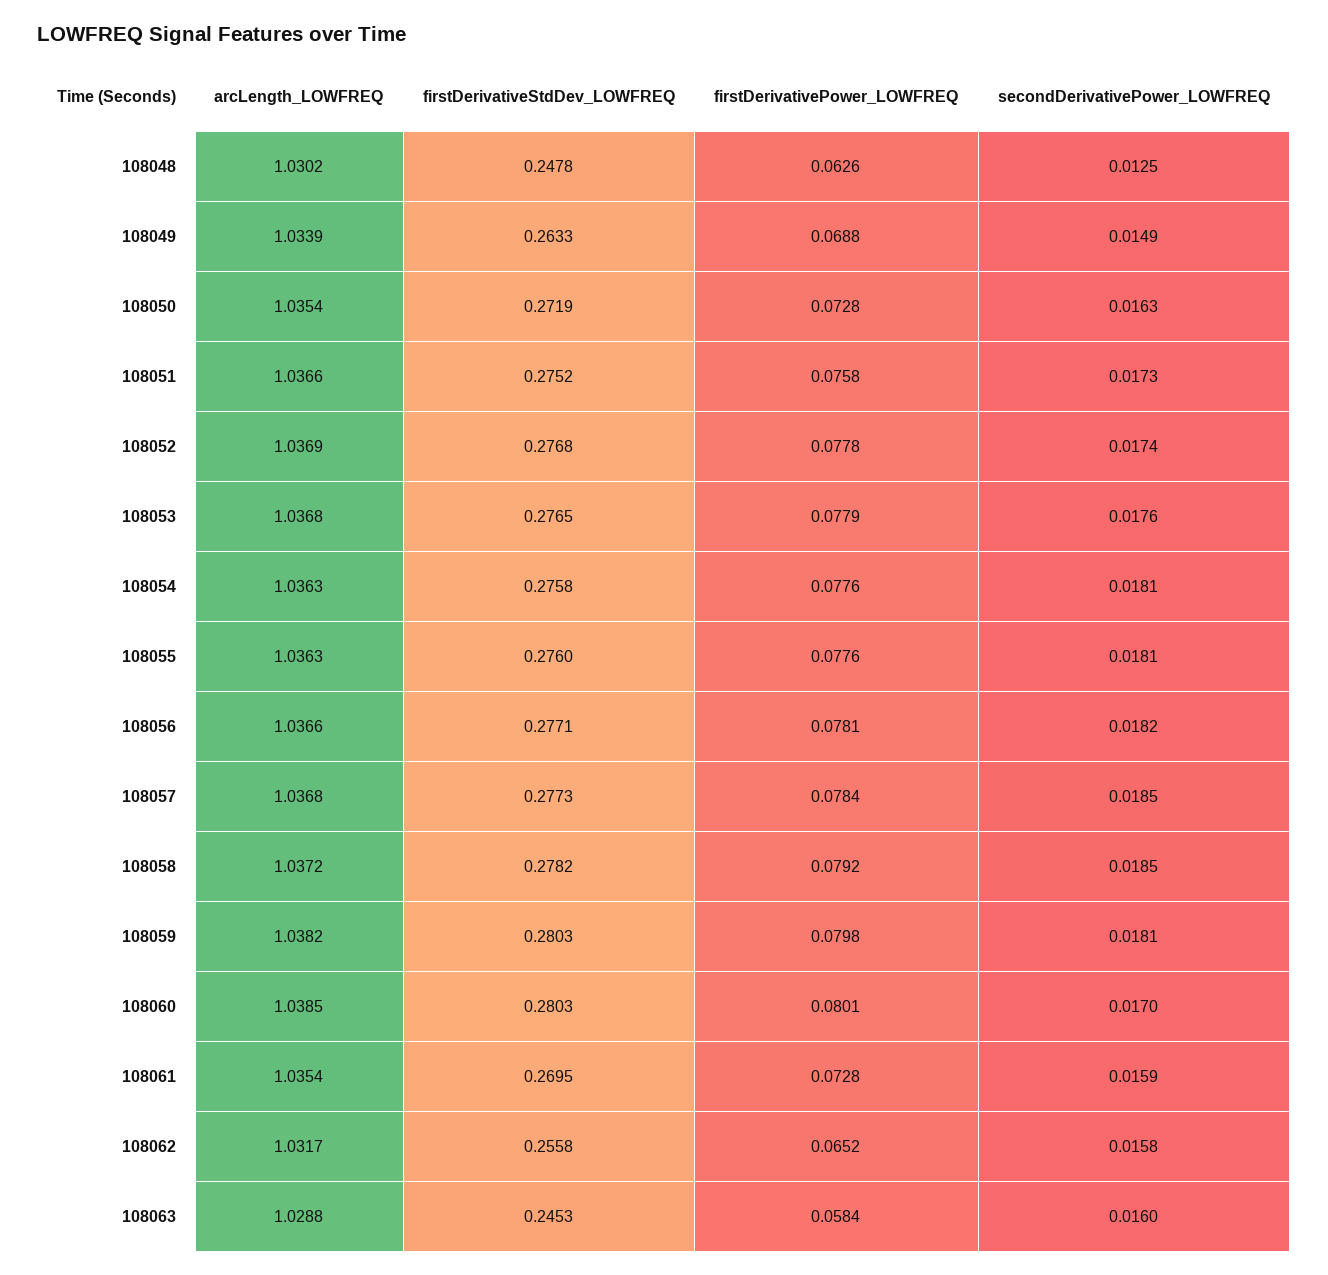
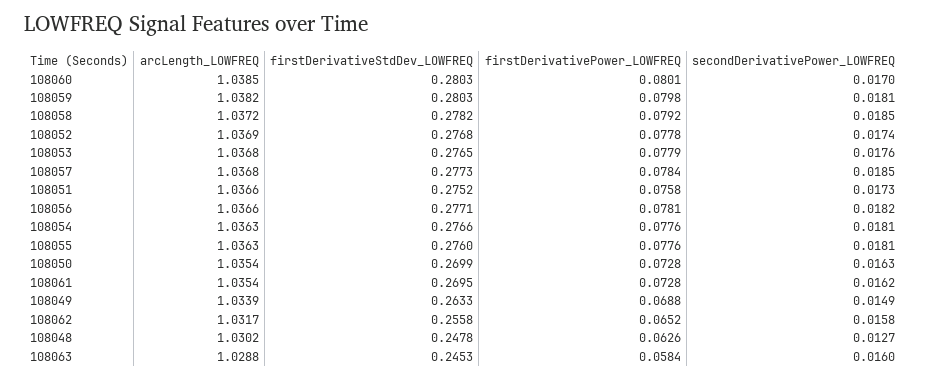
  {
    "arcLength_LOWFREQ": {
      "108048": 1.0302,
      "108049": 1.0339,
      "108050": 1.0354,
      "108051": 1.0366,
      "108052": 1.0369,
      "108053": 1.0368,
      "108054": 1.0363,
      "108055": 1.0363,
      "108056": 1.0366,
      "108057": 1.0368,
      "108058": 1.0372,
      "108059": 1.0382,
      "108060": 1.0385,
      "108061": 1.0354,
      "108062": 1.0317,
      "108063": 1.0288
    },
    "firstDerivativeStdDev_LOWFREQ": {
      "108048": 0.2478,
      "108049": 0.2633,
-     "108050": 0.2719,
+     "108050": 0.2699,
      "108051": 0.2752,
      "108052": 0.2768,
      "108053": 0.2765,
-     "108054": 0.2758,
+     "108054": 0.2766,
      "108055": 0.276,
      "108056": 0.2771,
      "108057": 0.2773,
      "108058": 0.2782,
      "108059": 0.2803,
      "108060": 0.2803,
      "108061": 0.2695,
      "108062": 0.2558,
      "108063": 0.2453
    },
    "firstDerivativePower_LOWFREQ": {
      "108048": 0.0626,
      "108049": 0.0688,
      "108050": 0.0728,
      "108051": 0.0758,
      "108052": 0.0778,
      "108053": 0.0779,
      "108054": 0.0776,
      "108055": 0.0776,
      "108056": 0.0781,
      "108057": 0.0784,
      "108058": 0.0792,
      "108059": 0.0798,
      "108060": 0.0801,
      "108061": 0.0728,
      "108062": 0.0652,
      "108063": 0.0584
    },
    "secondDerivativePower_LOWFREQ": {
-     "108048": 0.0125,
+     "108048": 0.0127,
      "108049": 0.0149,
      "108050": 0.0163,
      "108051": 0.0173,
      "108052": 0.0174,
      "108053": 0.0176,
      "108054": 0.0181,
      "108055": 0.0181,
      "108056": 0.0182,
      "108057": 0.0185,
      "108058": 0.0185,
      "108059": 0.0181,
      "108060": 0.017,
-     "108061": 0.0159,
+     "108061": 0.0162,
      "108062": 0.0158,
      "108063": 0.016
    }
  }

